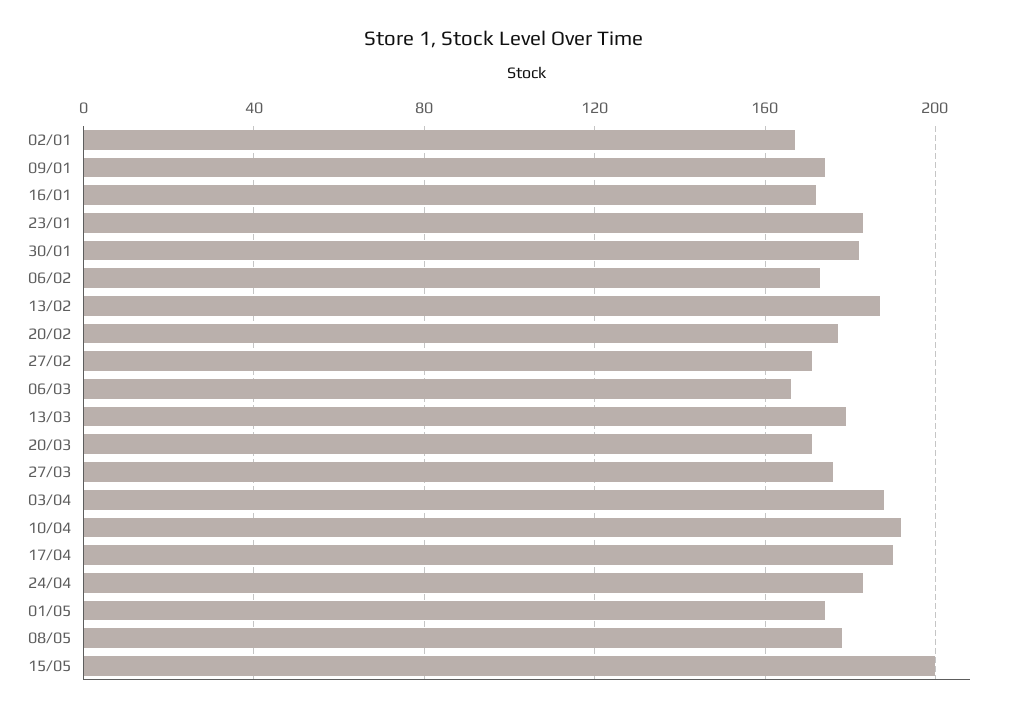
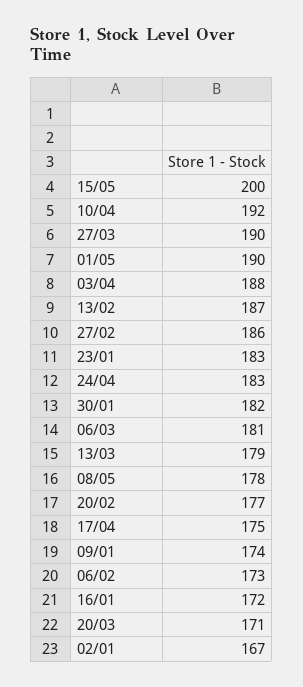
  {
    "02/01": 167,
    "09/01": 174,
    "16/01": 172,
    "23/01": 183,
    "30/01": 182,
    "06/02": 173,
    "13/02": 187,
    "20/02": 177,
-   "27/02": 170,
+   "27/02": 186,
-   "06/03": 165,
+   "06/03": 181,
    "13/03": 179,
    "20/03": 171,
-   "27/03": 175,
+   "27/03": 190,
    "03/04": 188,
    "10/04": 192,
-   "17/04": 190,
+   "17/04": 175,
    "24/04": 183,
-   "01/05": 175,
+   "01/05": 190,
    "08/05": 178,
    "15/05": 200
  }

